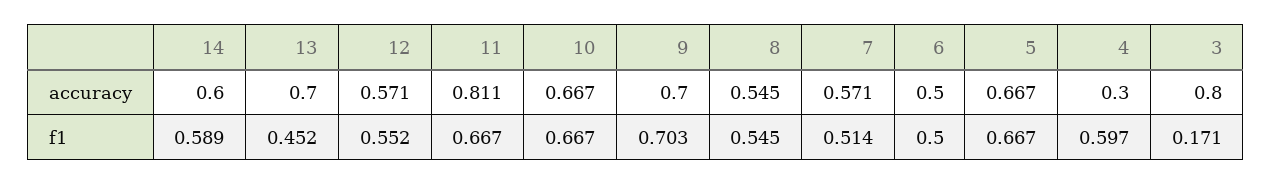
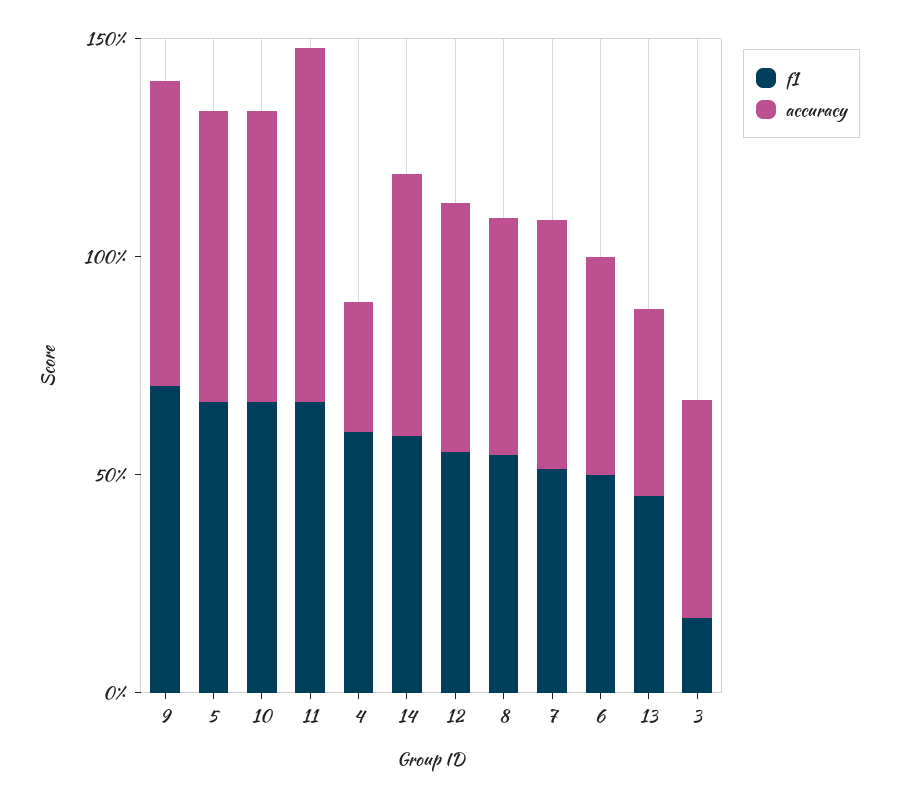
  {
    "accuracy": {
      "14": 0.6,
-     "13": 0.7,
+     "13": 0.4,
      "12": 0.571,
      "11": 0.811,
      "10": 0.667,
      "9": 0.7,
      "8": 0.545,
      "7": 0.571,
      "6": 0.5,
      "5": 0.667,
      "4": 0.3,
-     "3": 0.8
+     "3": 0.5
    },
    "f1": {
      "14": 0.589,
      "13": 0.452,
      "12": 0.552,
      "11": 0.667,
      "10": 0.667,
      "9": 0.703,
      "8": 0.545,
      "7": 0.514,
      "6": 0.5,
      "5": 0.667,
      "4": 0.597,
      "3": 0.171
    }
  }

